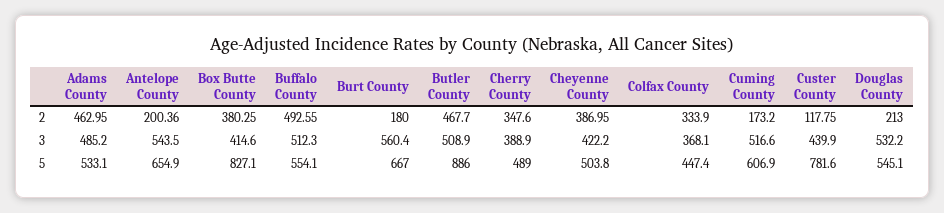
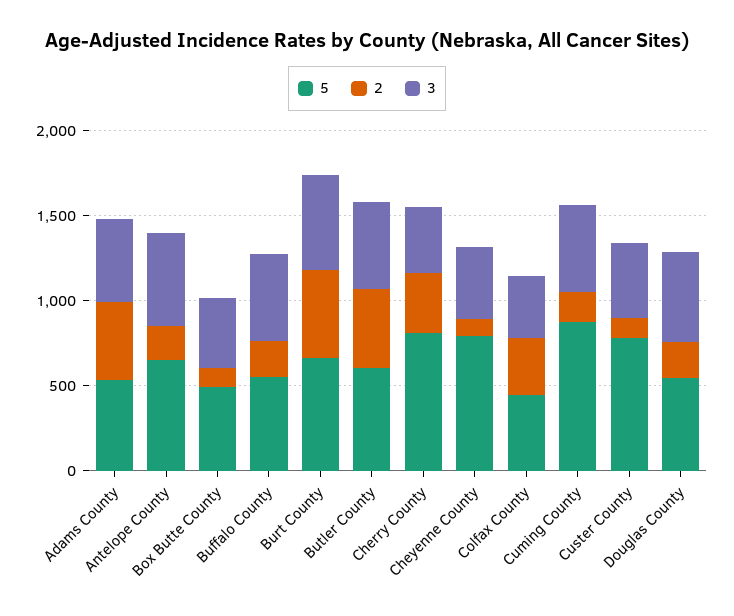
  {
    "2": {
      "Adams County": 462.95,
      "Antelope County": 200.36,
-     "Box Butte County": 380.25,
+     "Box Butte County": 100,
-     "Buffalo County": 492.55,
+     "Buffalo County": 200,
-     "Burt County": 180,
+     "Burt County": 500,
      "Butler County": 467.7,
      "Cherry County": 347.6,
-     "Cheyenne County": 386.95,
+     "Cheyenne County": 100,
      "Colfax County": 333.9,
      "Cuming County": 173.2,
      "Custer County": 117.75,
      "Douglas County": 213
    },
    "3": {
      "Adams County": 485.2,
      "Antelope County": 543.5,
      "Box Butte County": 414.6,
      "Buffalo County": 512.3,
      "Burt County": 560.4,
      "Butler County": 508.9,
      "Cherry County": 388.9,
      "Cheyenne County": 422.2,
      "Colfax County": 368.1,
      "Cuming County": 516.6,
      "Custer County": 439.9,
      "Douglas County": 532.2
    },
    "5": {
      "Adams County": 533.1,
      "Antelope County": 654.9,
-     "Box Butte County": 827.1,
+     "Box Butte County": 500,
      "Buffalo County": 554.1,
      "Burt County": 667,
-     "Butler County": 886,
+     "Butler County": 600,
-     "Cherry County": 489,
+     "Cherry County": 800,
-     "Cheyenne County": 503.8,
+     "Cheyenne County": 800,
      "Colfax County": 447.4,
-     "Cuming County": 606.9,
+     "Cuming County": 900,
      "Custer County": 781.6,
      "Douglas County": 545.1
    }
  }

